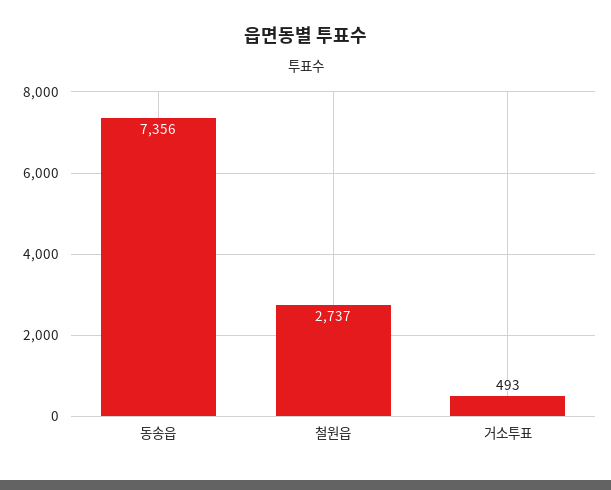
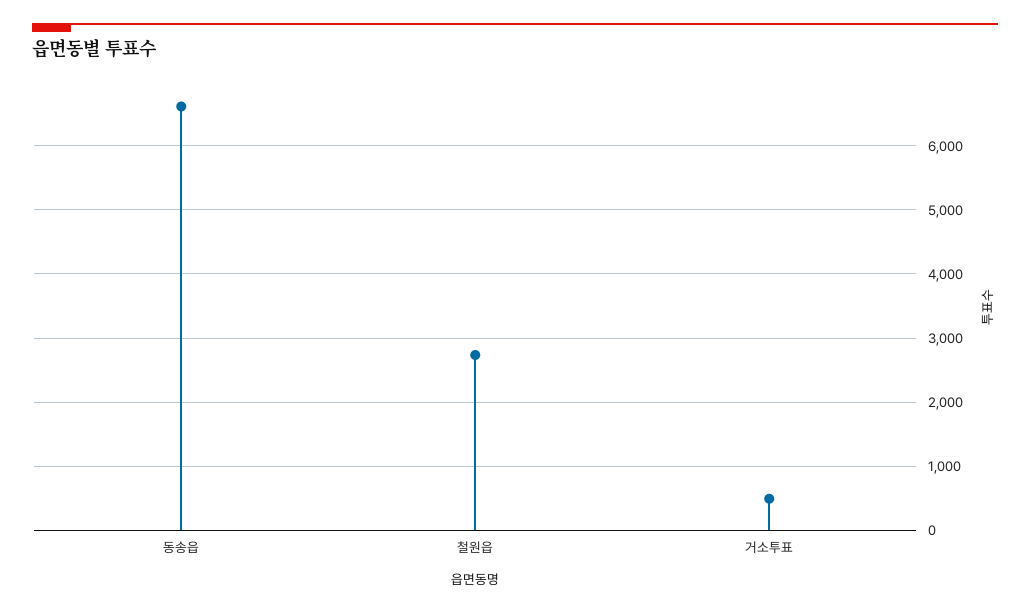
  {
-   "동송읍": 7356,
+   "동송읍": 6600,
    "철원읍": 2737,
    "거소투표": 493
  }

